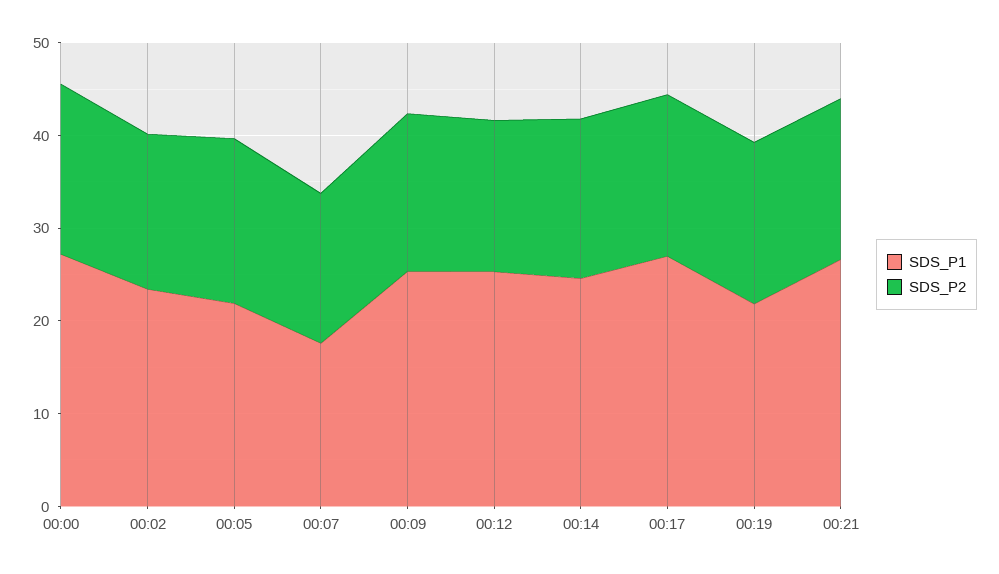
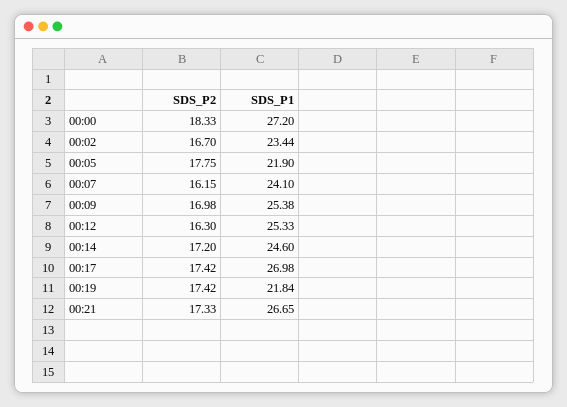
  {
    "SDS_P1": {
      "00:00": 27.2,
      "00:02": 23.44,
      "00:05": 21.9,
-     "00:07": 18,
+     "00:07": 24.1,
      "00:09": 25.38,
      "00:12": 25.33,
      "00:14": 24.6,
      "00:17": 26.98,
      "00:19": 21.84,
      "00:21": 26.65
    },
    "SDS_P2": {
      "00:00": 18.33,
      "00:02": 16.7,
      "00:05": 17.75,
      "00:07": 16.15,
      "00:09": 16.98,
      "00:12": 16.3,
      "00:14": 17.2,
      "00:17": 17.42,
      "00:19": 17.42,
      "00:21": 17.33
    }
  }

